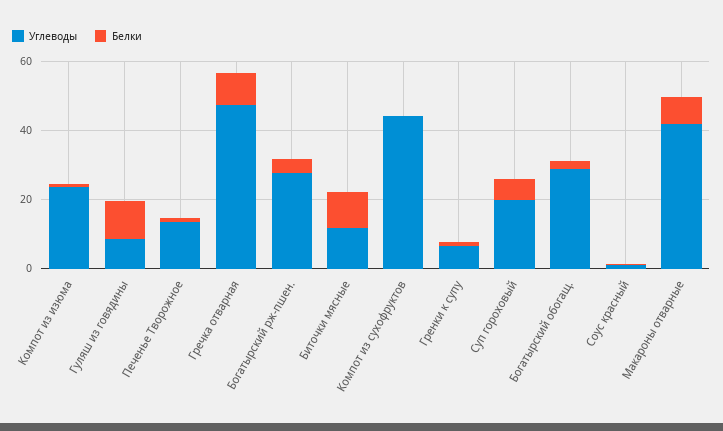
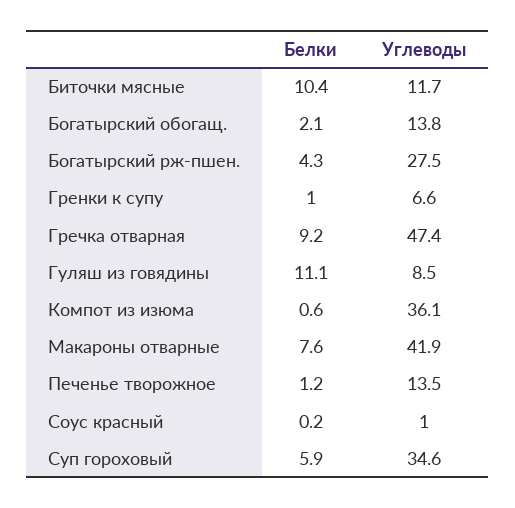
  {
    "Углеводы": {
-     "Компот из изюма": 25,
+     "Компот из изюма": 36.1,
      "Гуляш из говядины": 8.5,
      "Печенье Творожное": 13.5,
      "Гречка отварная": 47.4,
      "Богатырский рж-пшен.": 27.5,
      "Биточки мясные": 11.7,
-     "Компот из сухофруктов": 45,
      "Гренки к супу": 6.6,
-     "Суп гороховый": 20,
+     "Суп гороховый": 34.6,
-     "Богатырский обогащ.": 30,
+     "Богатырский обогащ.": 13.8,
      "Соус красный": 1,
      "Макароны отварные": 41.9
    },
    "Белки": {
      "Компот из изюма": 0.6,
      "Гуляш из говядины": 11.1,
      "Печенье Творожное": 1.2,
      "Гречка отварная": 9.2,
      "Богатырский рж-пшен.": 4.3,
      "Биточки мясные": 10.4,
-     "Компот из сухофруктов": 0,
      "Гренки к супу": 1,
      "Суп гороховый": 5.9,
      "Богатырский обогащ.": 2.1,
      "Соус красный": 0.2,
      "Макароны отварные": 7.6
    }
  }

